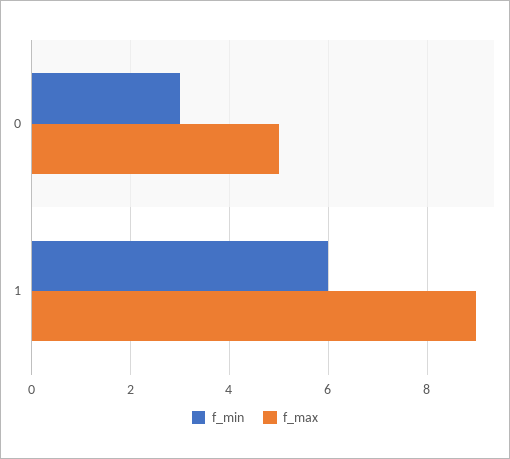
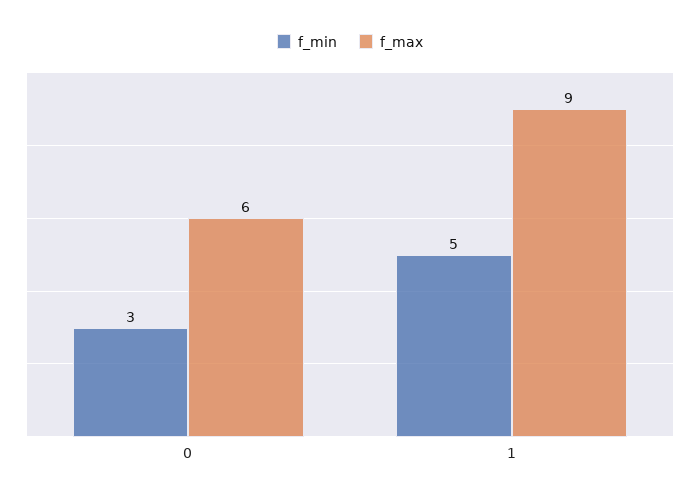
  {
    "f_min": {
      "0": 3,
-     "1": 6
+     "1": 5
    },
    "f_max": {
-     "0": 5,
+     "0": 6,
      "1": 9
    }
  }

